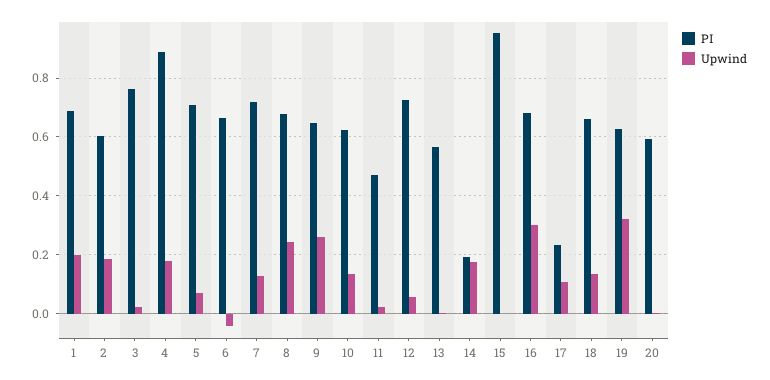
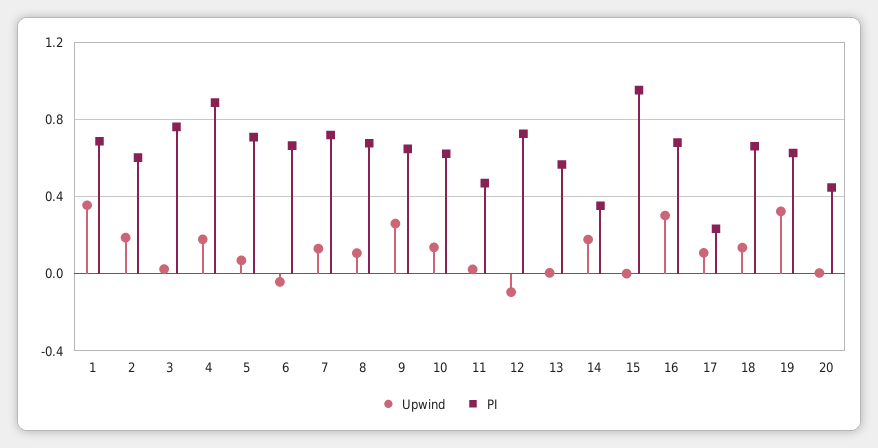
  {
    "PI": {
      "1": 0.675,
      "2": 0.6,
      "3": 0.75,
      "4": 0.875,
      "5": 0.7,
      "6": 0.675,
      "7": 0.725,
      "8": 0.675,
      "9": 0.65,
      "10": 0.625,
      "11": 0.475,
      "12": 0.725,
      "13": 0.575,
-     "14": 0.2,
+     "14": 0.35,
      "15": 0.95,
      "16": 0.675,
      "17": 0.225,
      "18": 0.65,
      "19": 0.625,
-     "20": 0.6
+     "20": 0.45
    },
    "Upwind": {
-     "1": 0.2,
+     "1": 0.35,
      "2": 0.175,
      "3": 0.025,
      "4": 0.175,
      "5": 0.075,
      "6": -0.05,
      "7": 0.125,
-     "8": 0.25,
+     "8": 0.1,
      "9": 0.25,
      "10": 0.125,
      "11": 0.025,
-     "12": 0.05,
+     "12": -0.1,
      "13": 0,
      "14": 0.175,
      "15": 0,
      "16": 0.3,
      "17": 0.1,
      "18": 0.125,
      "19": 0.325,
      "20": 0
    }
  }

